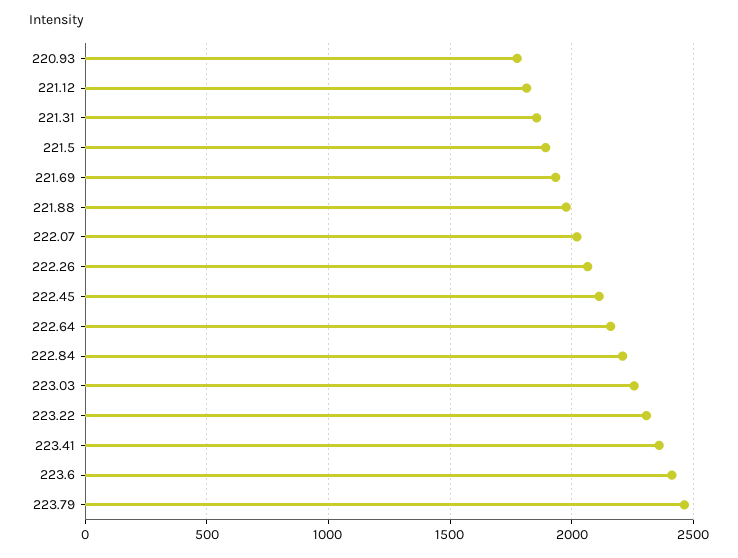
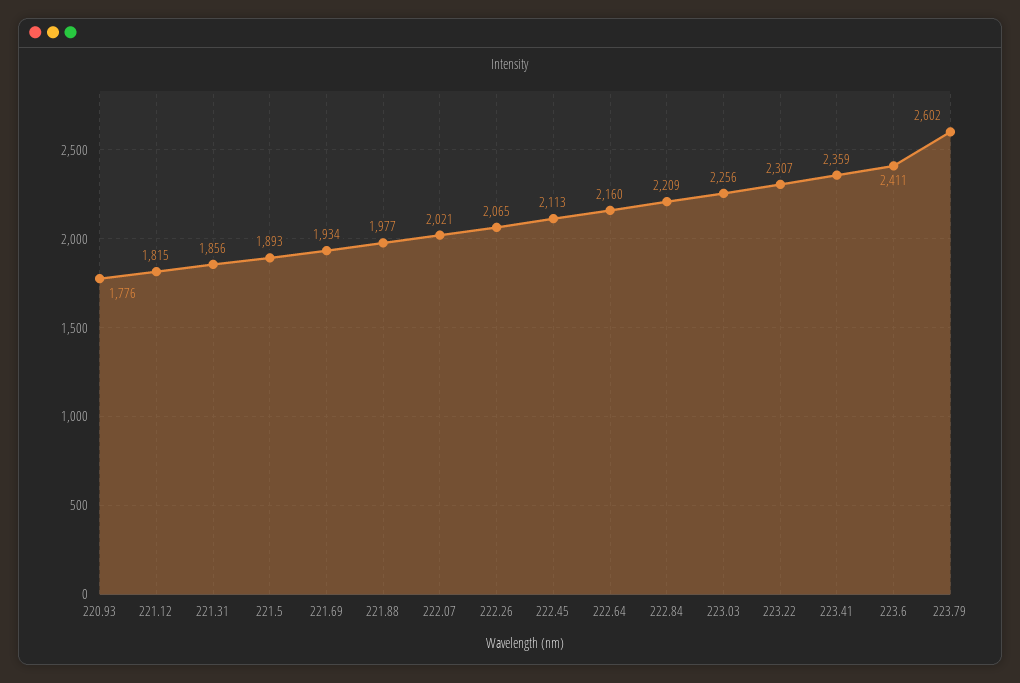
  {
    "220.93": 1776,
    "221.12": 1815,
    "221.31": 1856,
    "221.5": 1893,
    "221.69": 1934,
    "221.88": 1977,
    "222.07": 2021,
    "222.26": 2065,
    "222.45": 2113,
    "222.64": 2160,
    "222.84": 2209,
    "223.03": 2256,
    "223.22": 2307,
    "223.41": 2359,
    "223.6": 2411,
-   "223.79": 2450
+   "223.79": 2602
  }

